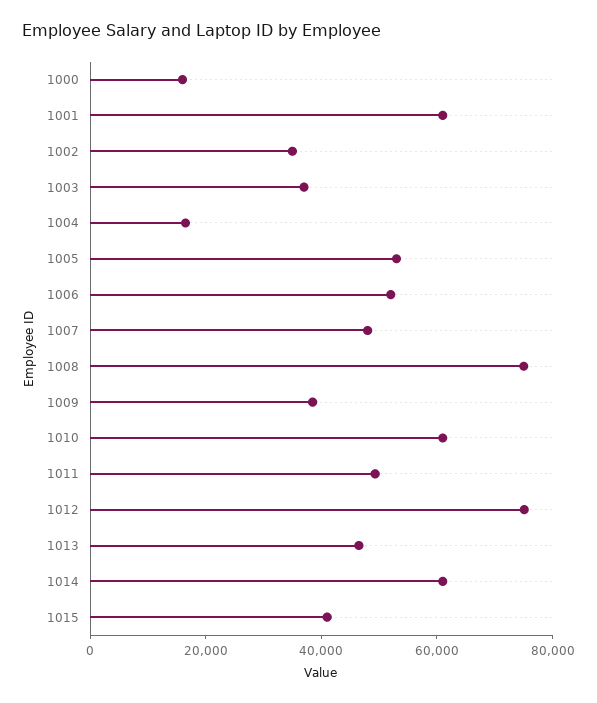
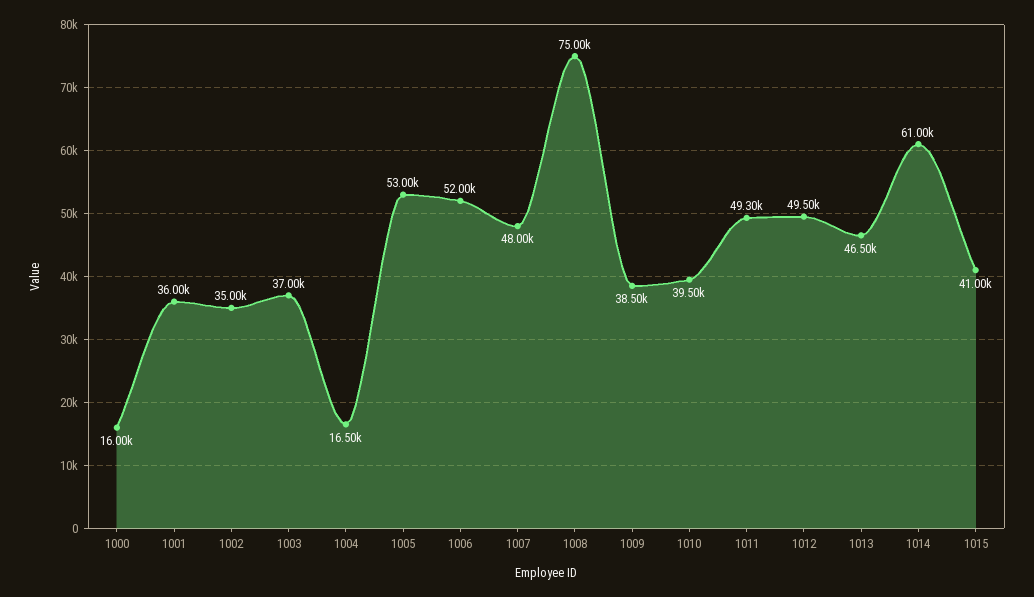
  {
    "1000": 16000,
-   "1001": 60000,
+   "1001": 36000,
    "1002": 35000,
    "1003": 37000,
    "1004": 16500,
    "1005": 53000,
    "1006": 52000,
    "1007": 48000,
    "1008": 75000,
    "1009": 38500,
-   "1010": 60000,
+   "1010": 39500,
    "1011": 49300,
-   "1012": 75000,
+   "1012": 49500,
    "1013": 46500,
    "1014": 61000,
    "1015": 41000
  }

